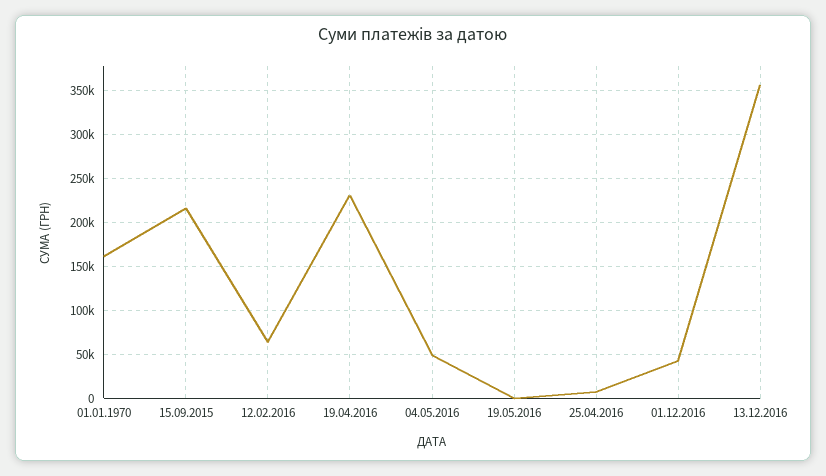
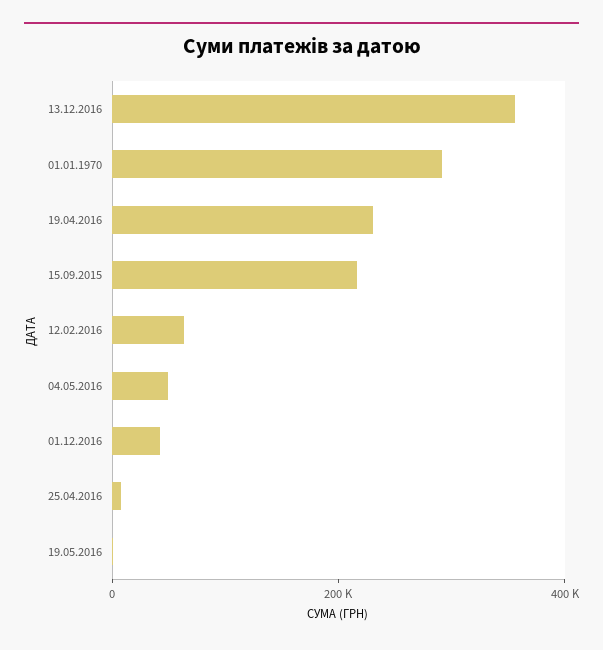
  {
-   "01.01.1970": 160000,
+   "01.01.1970": 300000,
    "15.09.2015": 220000,
    "12.02.2016": 60000,
    "19.04.2016": 230000,
    "04.05.2016": 50000,
    "19.05.2016": 0,
    "25.04.2016": 10000,
    "01.12.2016": 40000,
    "13.12.2016": 360000
  }

